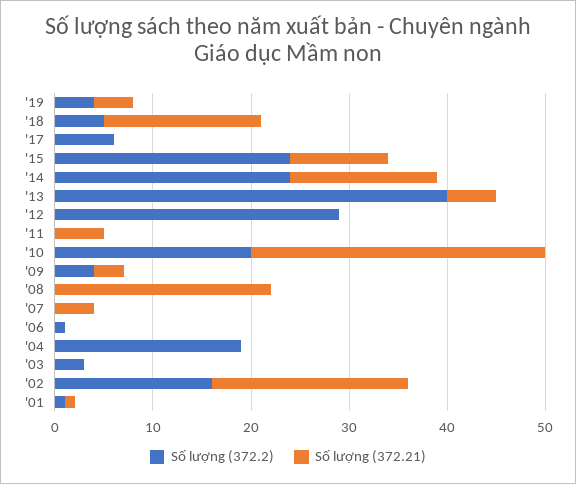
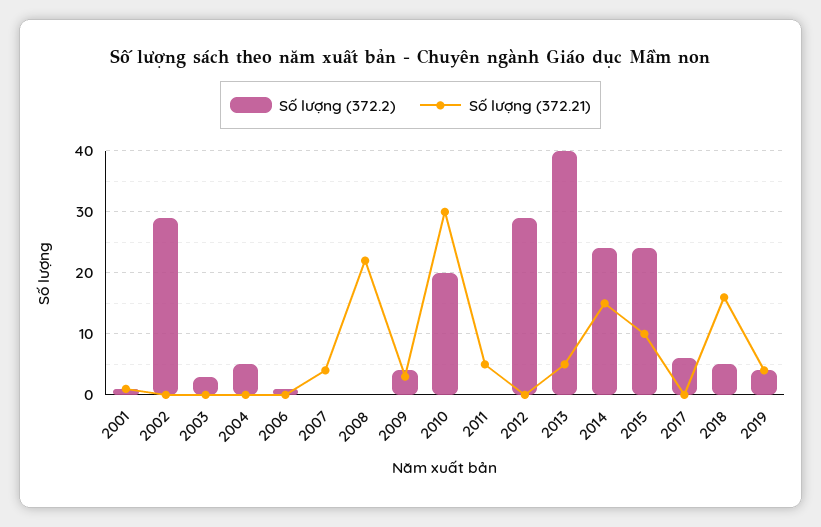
  {
    "Số lượng (372.2)": {
      "'19": 4,
      "'18": 5,
      "'17": 6,
      "'15": 24,
      "'14": 24,
      "'13": 40,
      "'12": 29,
      "'11": 0,
      "'10": 20,
      "'09": 4,
      "'08": 0,
      "'07": 0,
      "'06": 1,
-     "'04": 19,
+     "'04": 5,
      "'03": 3,
-     "'02": 16,
+     "'02": 29,
      "'01": 1
    },
    "Số lượng (372.21)": {
      "'19": 4,
      "'18": 16,
      "'17": 0,
      "'15": 10,
      "'14": 15,
      "'13": 5,
      "'12": 0,
      "'11": 5,
      "'10": 30,
      "'09": 3,
      "'08": 22,
      "'07": 4,
      "'06": 0,
      "'04": 0,
      "'03": 0,
-     "'02": 20,
+     "'02": 0,
      "'01": 1
    }
  }

